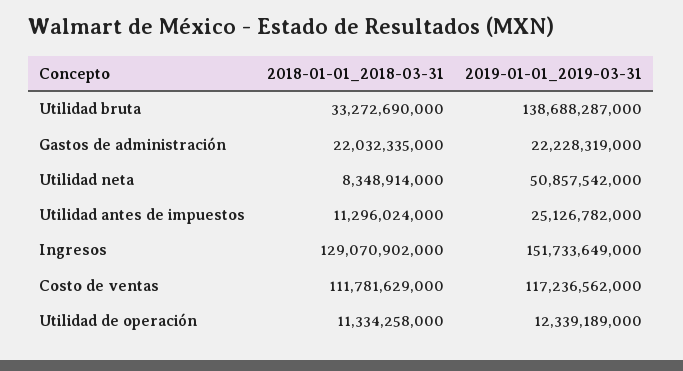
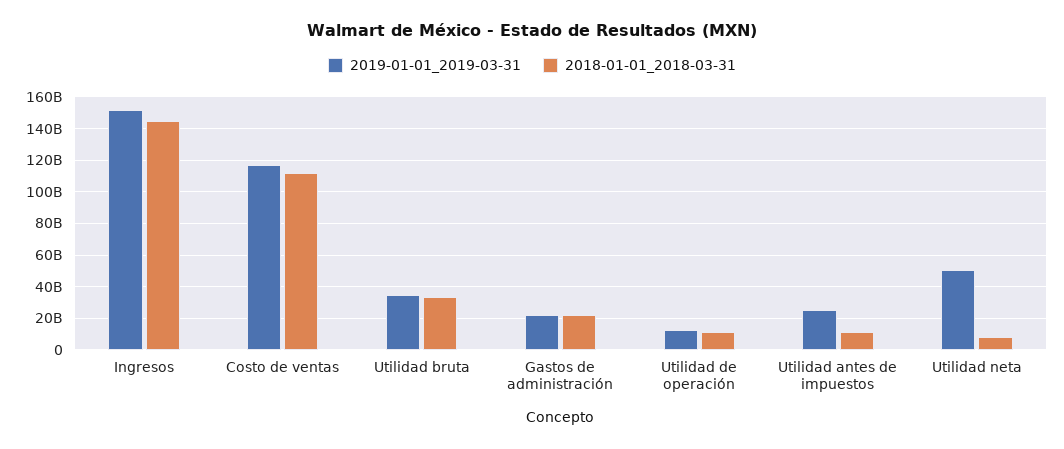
  {
    "2018-01-01_2018-03-31": {
      "Utilidad bruta": 33272690000,
      "Gastos de administración": 22032335000,
      "Utilidad neta": 8348914000,
      "Utilidad antes de impuestos": 11296024000,
-     "Ingresos": 129070902000,
+     "Ingresos": 145000000000,
      "Costo de ventas": 111781629000,
      "Utilidad de operación": 11334258000
    },
    "2019-01-01_2019-03-31": {
-     "Utilidad bruta": 138688287000,
+     "Utilidad bruta": 35000000000,
      "Gastos de administración": 22228319000,
      "Utilidad neta": 50857542000,
      "Utilidad antes de impuestos": 25126782000,
      "Ingresos": 151733649000,
      "Costo de ventas": 117236562000,
      "Utilidad de operación": 12339189000
    }
  }

